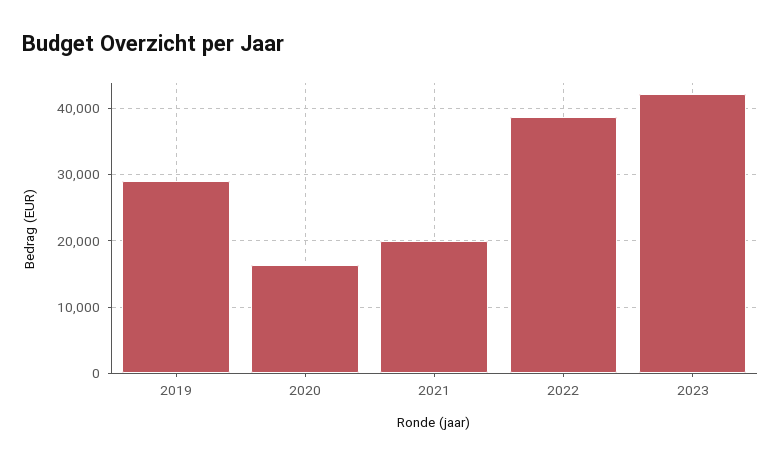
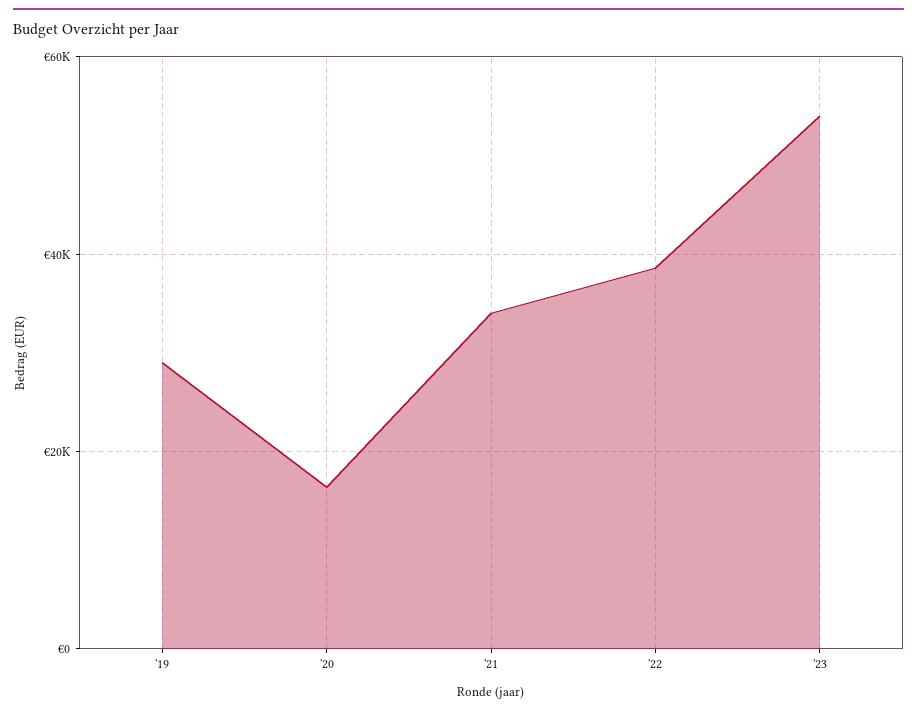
  {
    "2019": 29000,
    "2020": 16000,
-   "2021": 20000,
+   "2021": 34000,
    "2022": 39000,
-   "2023": 42000
+   "2023": 54000
  }

